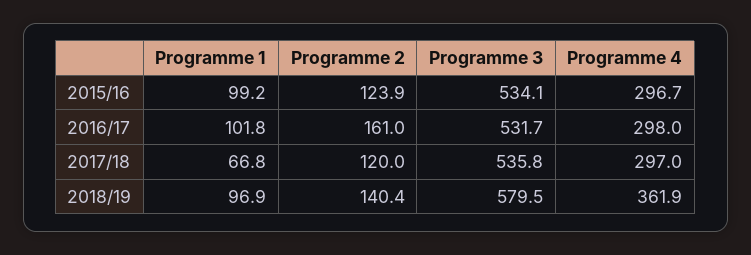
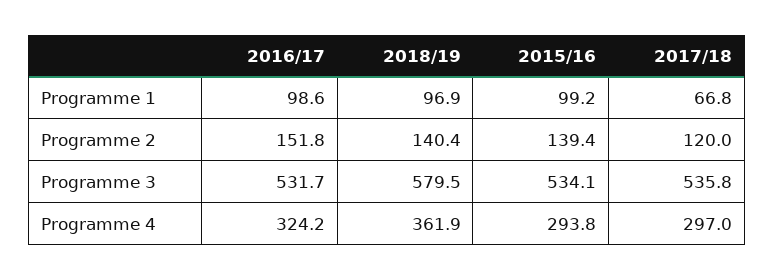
  {
    "Programme 1": {
      "2015/16": 99.2,
-     "2016/17": 101.8,
+     "2016/17": 98.6,
      "2017/18": 66.8,
      "2018/19": 96.9
    },
    "Programme 2": {
-     "2015/16": 123.9,
+     "2015/16": 139.4,
-     "2016/17": 161,
+     "2016/17": 151.8,
      "2017/18": 120,
      "2018/19": 140.4
    },
    "Programme 3": {
      "2015/16": 534.1,
      "2016/17": 531.7,
      "2017/18": 535.8,
      "2018/19": 579.5
    },
    "Programme 4": {
-     "2015/16": 296.7,
+     "2015/16": 293.8,
-     "2016/17": 298,
+     "2016/17": 324.2,
      "2017/18": 297,
      "2018/19": 361.9
    }
  }

